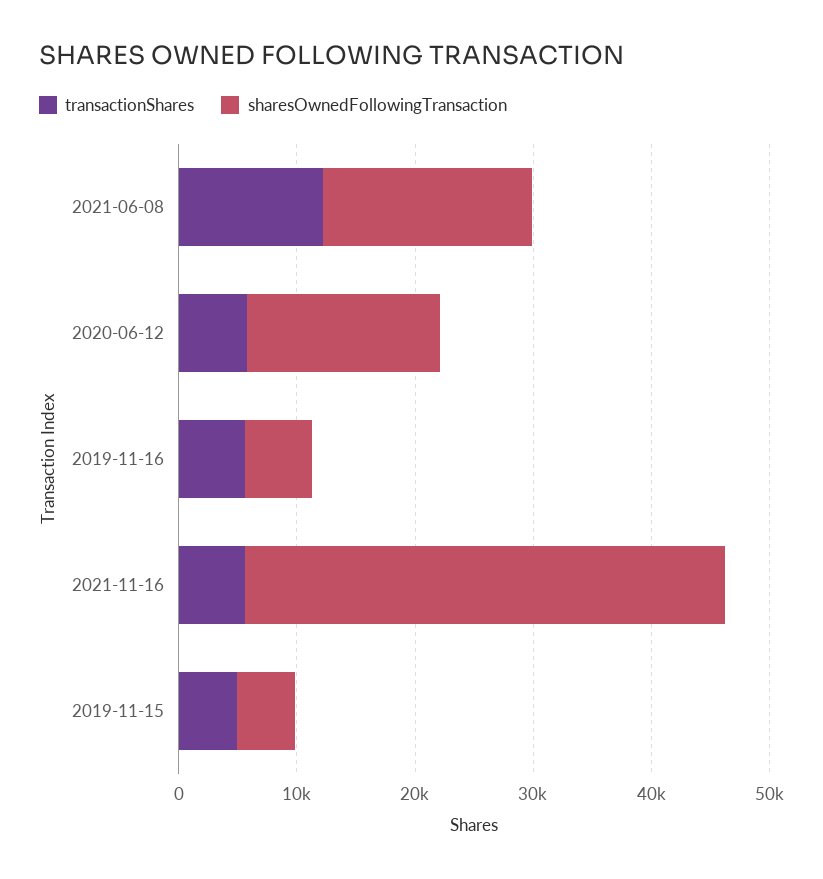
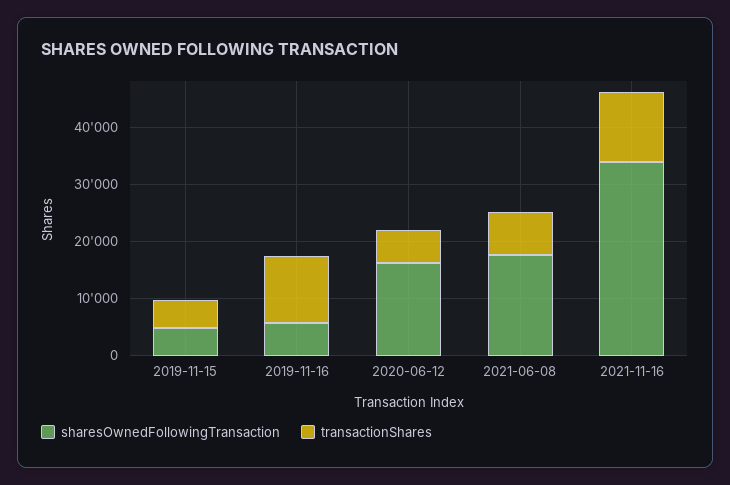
  {
    "transactionShares": {
-     "2021-06-08": 12000,
+     "2021-06-08": 8000,
      "2020-06-12": 6000,
-     "2019-11-16": 6000,
+     "2019-11-16": 12000,
-     "2021-11-16": 6000,
+     "2021-11-16": 12000,
      "2019-11-15": 4000
    },
    "sharesOwnedFollowingTransaction": {
      "2021-06-08": 18000,
      "2020-06-12": 16000,
      "2019-11-16": 6000,
-     "2021-11-16": 40000,
+     "2021-11-16": 34000,
      "2019-11-15": 4000
    }
  }

